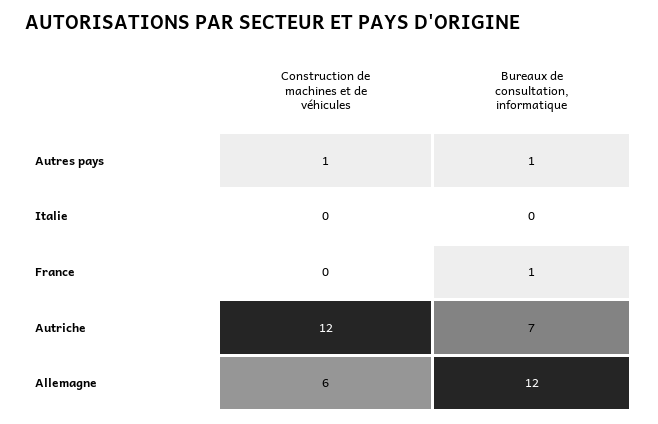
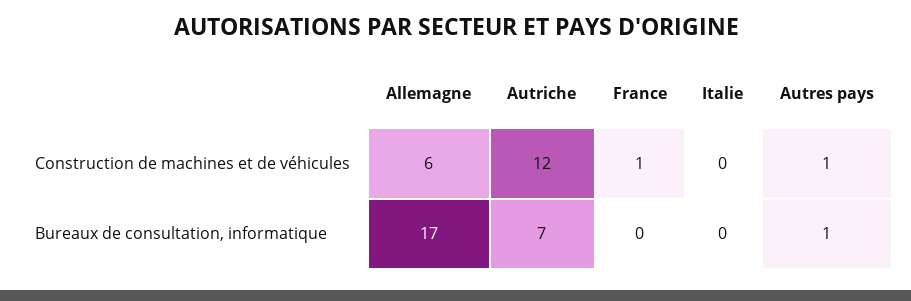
  {
    "Construction de machines et de véhicules": {
      "Autres pays": 1,
      "Italie": 0,
-     "France": 0,
+     "France": 1,
      "Autriche": 12,
      "Allemagne": 6
    },
    "Bureaux de consultation, informatique": {
      "Autres pays": 1,
      "Italie": 0,
-     "France": 1,
+     "France": 0,
      "Autriche": 7,
-     "Allemagne": 12
+     "Allemagne": 17
    }
  }

